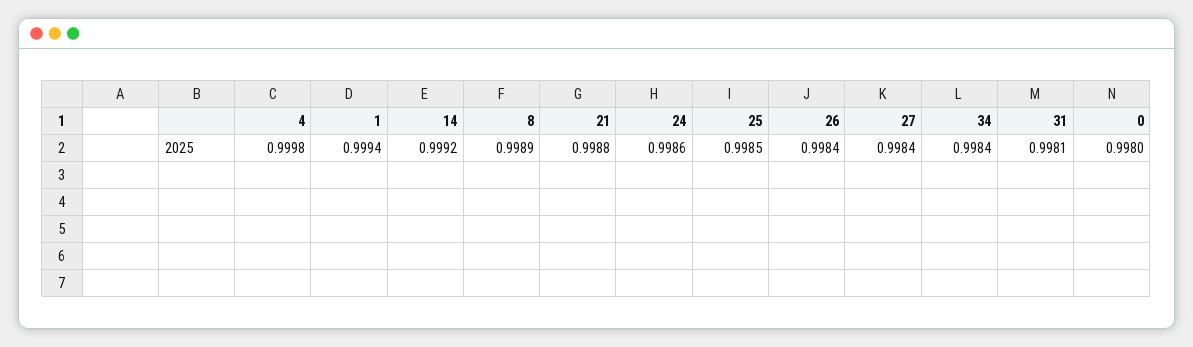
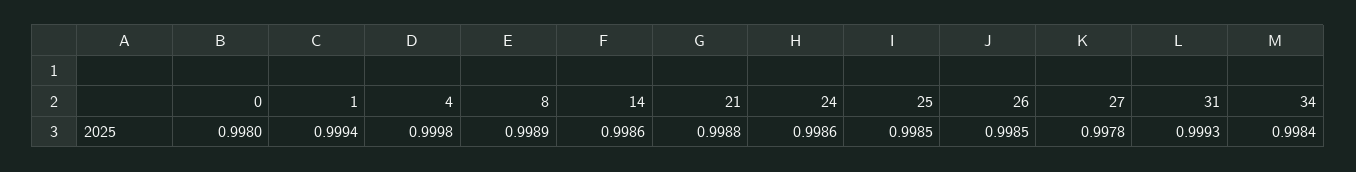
  {
    "4": 0.9998,
    "1": 0.9994,
-   "14": 0.9992,
+   "14": 0.9986,
    "8": 0.9989,
    "21": 0.9988,
    "24": 0.9986,
    "25": 0.9985,
-   "26": 0.9984,
+   "26": 0.9985,
-   "27": 0.9984,
+   "27": 0.9978,
    "34": 0.9984,
-   "31": 0.9981,
+   "31": 0.9993,
    "0": 0.998
  }

